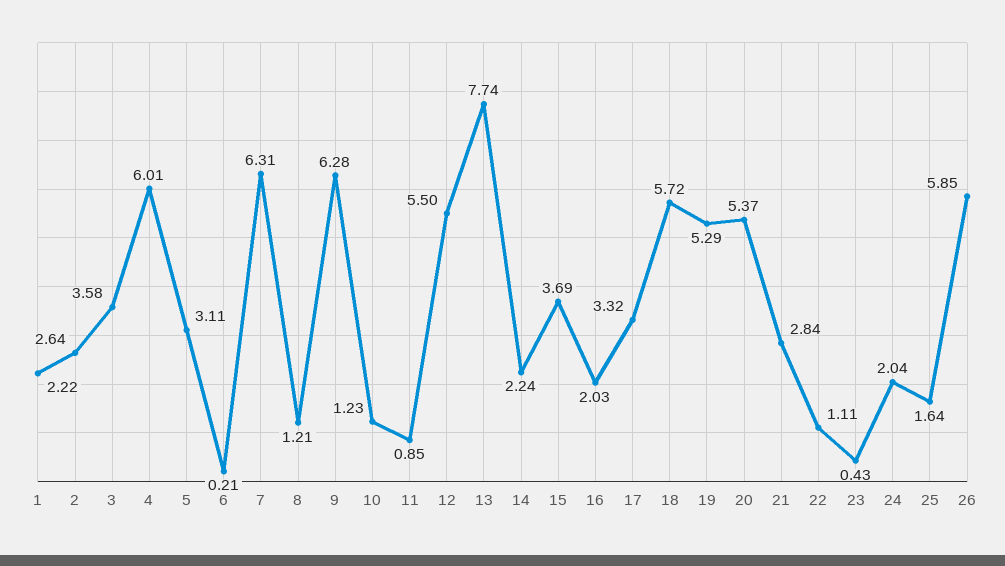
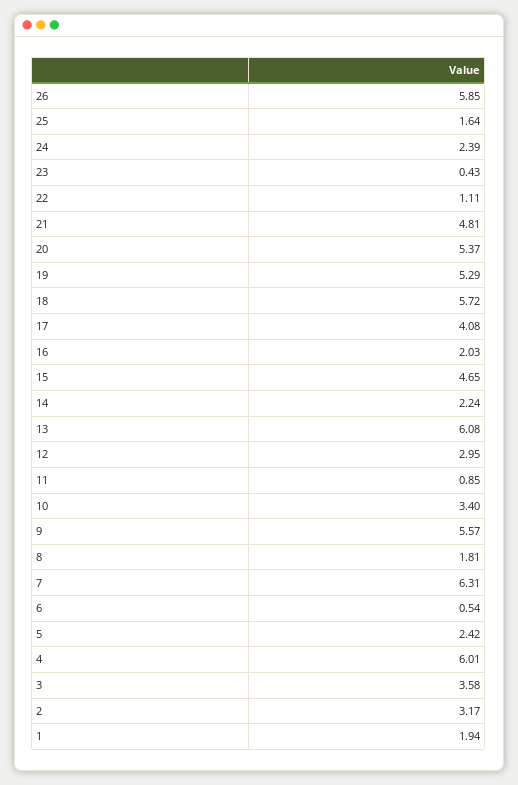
  {
-   "1": 2.22,
+   "1": 1.94,
-   "2": 2.64,
+   "2": 3.17,
    "3": 3.58,
    "4": 6.01,
-   "5": 3.11,
+   "5": 2.42,
-   "6": 0.21,
+   "6": 0.54,
    "7": 6.31,
-   "8": 1.21,
+   "8": 1.81,
-   "9": 6.28,
+   "9": 5.57,
-   "10": 1.23,
+   "10": 3.4,
    "11": 0.85,
-   "12": 5.5,
+   "12": 2.95,
-   "13": 7.74,
+   "13": 6.08,
    "14": 2.24,
-   "15": 3.69,
+   "15": 4.65,
    "16": 2.03,
-   "17": 3.32,
+   "17": 4.08,
    "18": 5.72,
    "19": 5.29,
    "20": 5.37,
-   "21": 2.84,
+   "21": 4.81,
    "22": 1.11,
    "23": 0.43,
-   "24": 2.04,
+   "24": 2.39,
    "25": 1.64,
    "26": 5.85
  }

